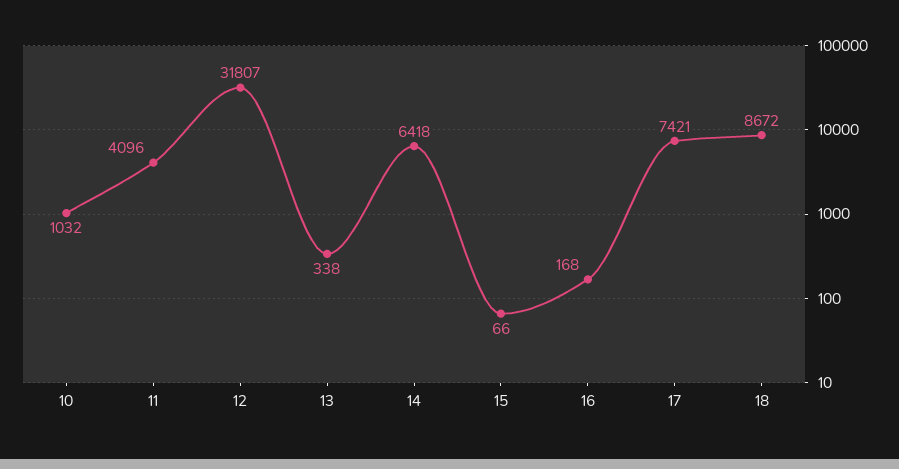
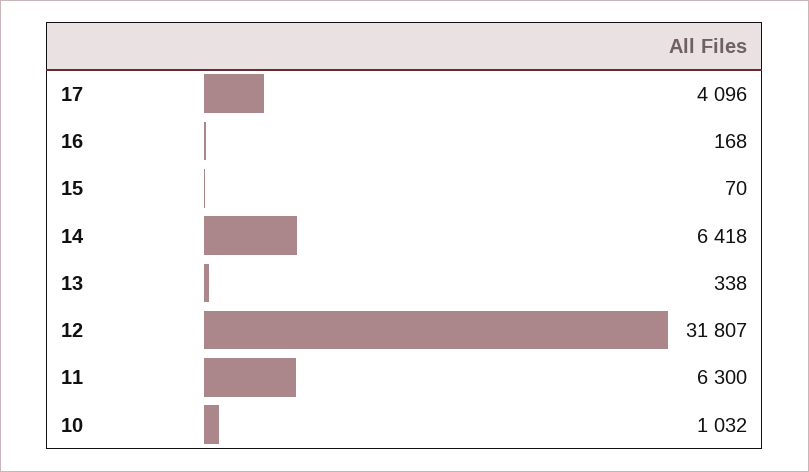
  {
    "10": 1032,
-   "11": 4096,
+   "11": 6300,
    "12": 31807,
    "13": 338,
    "14": 6418,
-   "15": 66,
+   "15": 70,
    "16": 168,
-   "17": 7421,
+   "17": 4096
-   "18": 8672
  }

